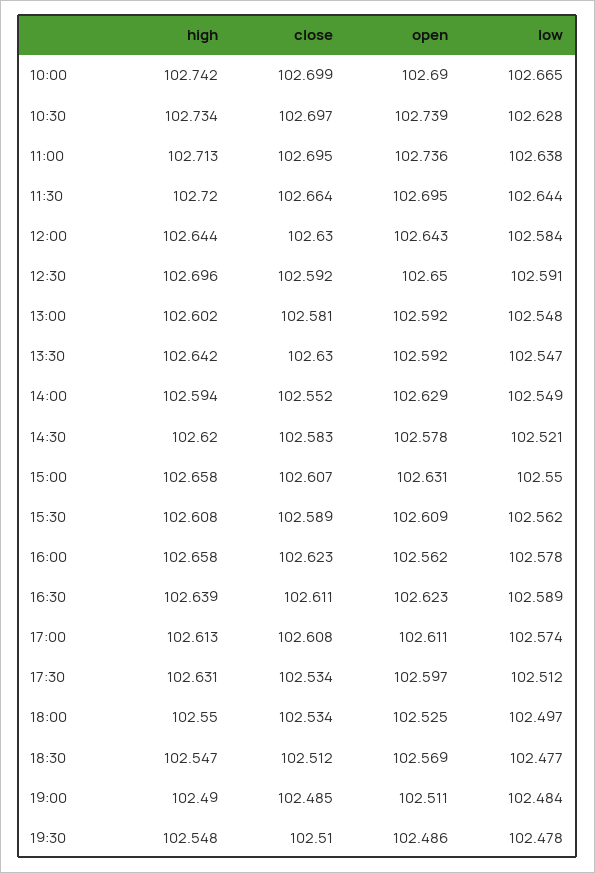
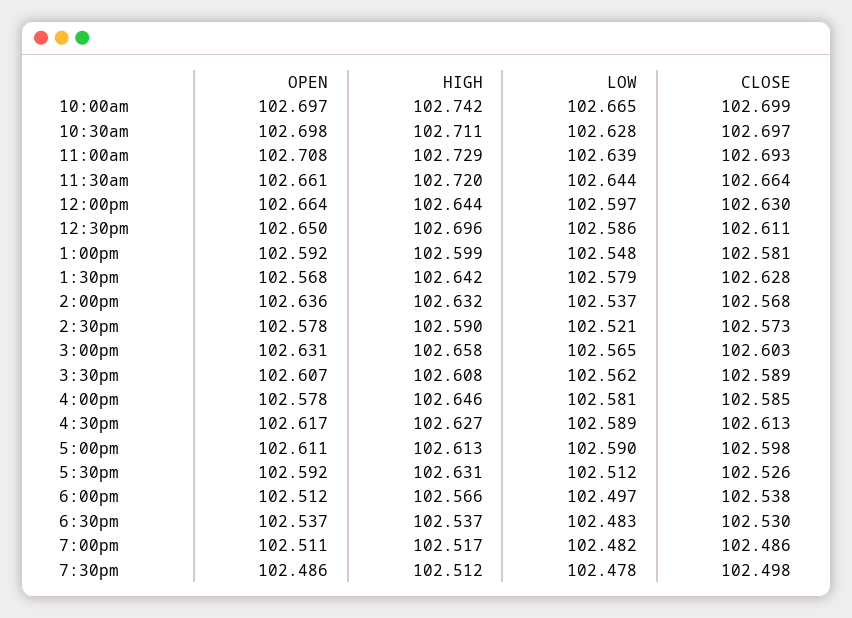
  {
    "high": {
      "10:00": 102.742,
-     "10:30": 102.734,
+     "10:30": 102.711,
-     "11:00": 102.713,
+     "11:00": 102.729,
      "11:30": 102.72,
      "12:00": 102.644,
      "12:30": 102.696,
-     "13:00": 102.602,
+     "13:00": 102.599,
      "13:30": 102.642,
-     "14:00": 102.594,
+     "14:00": 102.632,
-     "14:30": 102.62,
+     "14:30": 102.59,
      "15:00": 102.658,
      "15:30": 102.608,
-     "16:00": 102.658,
+     "16:00": 102.646,
-     "16:30": 102.639,
+     "16:30": 102.627,
      "17:00": 102.613,
      "17:30": 102.631,
-     "18:00": 102.55,
+     "18:00": 102.566,
-     "18:30": 102.547,
+     "18:30": 102.537,
-     "19:00": 102.49,
+     "19:00": 102.517,
-     "19:30": 102.548
+     "19:30": 102.512
    },
    "close": {
      "10:00": 102.699,
      "10:30": 102.697,
-     "11:00": 102.695,
+     "11:00": 102.693,
      "11:30": 102.664,
      "12:00": 102.63,
-     "12:30": 102.592,
+     "12:30": 102.611,
      "13:00": 102.581,
-     "13:30": 102.63,
+     "13:30": 102.628,
-     "14:00": 102.552,
+     "14:00": 102.568,
-     "14:30": 102.583,
+     "14:30": 102.573,
-     "15:00": 102.607,
+     "15:00": 102.603,
      "15:30": 102.589,
-     "16:00": 102.623,
+     "16:00": 102.585,
-     "16:30": 102.611,
+     "16:30": 102.613,
-     "17:00": 102.608,
+     "17:00": 102.598,
-     "17:30": 102.534,
+     "17:30": 102.526,
-     "18:00": 102.534,
+     "18:00": 102.538,
-     "18:30": 102.512,
+     "18:30": 102.53,
-     "19:00": 102.485,
+     "19:00": 102.486,
-     "19:30": 102.51
+     "19:30": 102.498
    },
    "open": {
-     "10:00": 102.69,
+     "10:00": 102.697,
-     "10:30": 102.739,
+     "10:30": 102.698,
-     "11:00": 102.736,
+     "11:00": 102.708,
-     "11:30": 102.695,
+     "11:30": 102.661,
-     "12:00": 102.643,
+     "12:00": 102.664,
      "12:30": 102.65,
      "13:00": 102.592,
-     "13:30": 102.592,
+     "13:30": 102.568,
-     "14:00": 102.629,
+     "14:00": 102.636,
      "14:30": 102.578,
      "15:00": 102.631,
-     "15:30": 102.609,
+     "15:30": 102.607,
-     "16:00": 102.562,
+     "16:00": 102.578,
-     "16:30": 102.623,
+     "16:30": 102.617,
      "17:00": 102.611,
-     "17:30": 102.597,
+     "17:30": 102.592,
-     "18:00": 102.525,
+     "18:00": 102.512,
-     "18:30": 102.569,
+     "18:30": 102.537,
      "19:00": 102.511,
      "19:30": 102.486
    },
    "low": {
      "10:00": 102.665,
      "10:30": 102.628,
-     "11:00": 102.638,
+     "11:00": 102.639,
      "11:30": 102.644,
-     "12:00": 102.584,
+     "12:00": 102.597,
-     "12:30": 102.591,
+     "12:30": 102.586,
      "13:00": 102.548,
-     "13:30": 102.547,
+     "13:30": 102.579,
-     "14:00": 102.549,
+     "14:00": 102.537,
      "14:30": 102.521,
-     "15:00": 102.55,
+     "15:00": 102.565,
      "15:30": 102.562,
-     "16:00": 102.578,
+     "16:00": 102.581,
      "16:30": 102.589,
-     "17:00": 102.574,
+     "17:00": 102.59,
      "17:30": 102.512,
      "18:00": 102.497,
-     "18:30": 102.477,
+     "18:30": 102.483,
-     "19:00": 102.484,
+     "19:00": 102.482,
      "19:30": 102.478
    }
  }

